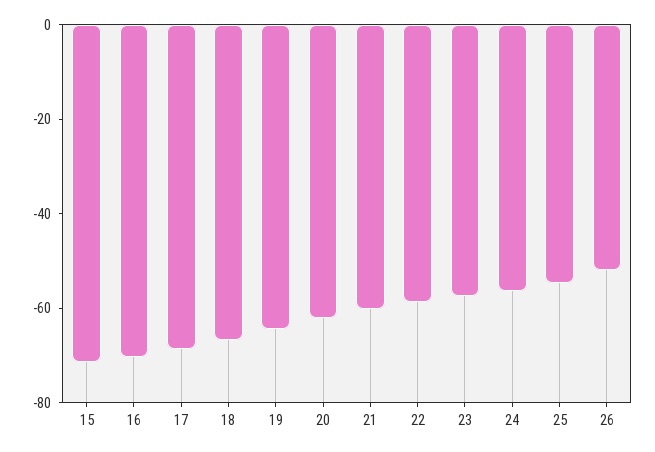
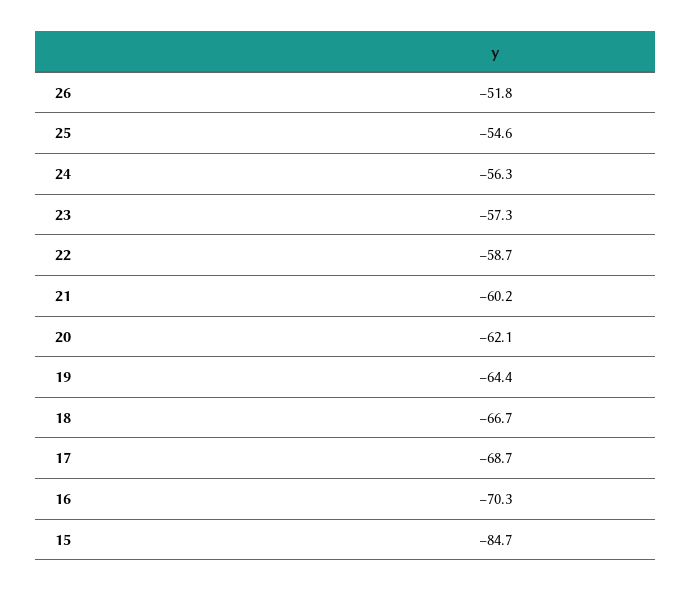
  {
-   "15": -70,
+   "15": -84.7,
    "16": -70.3,
    "17": -68.7,
    "18": -66.7,
    "19": -64.4,
    "20": -62.1,
    "21": -60.2,
    "22": -58.7,
    "23": -57.3,
    "24": -56.3,
    "25": -54.6,
    "26": -51.8
  }

